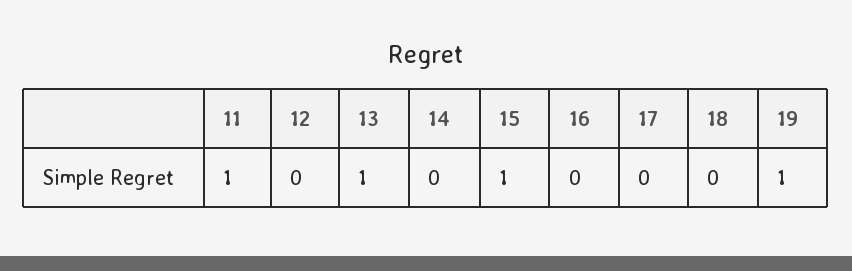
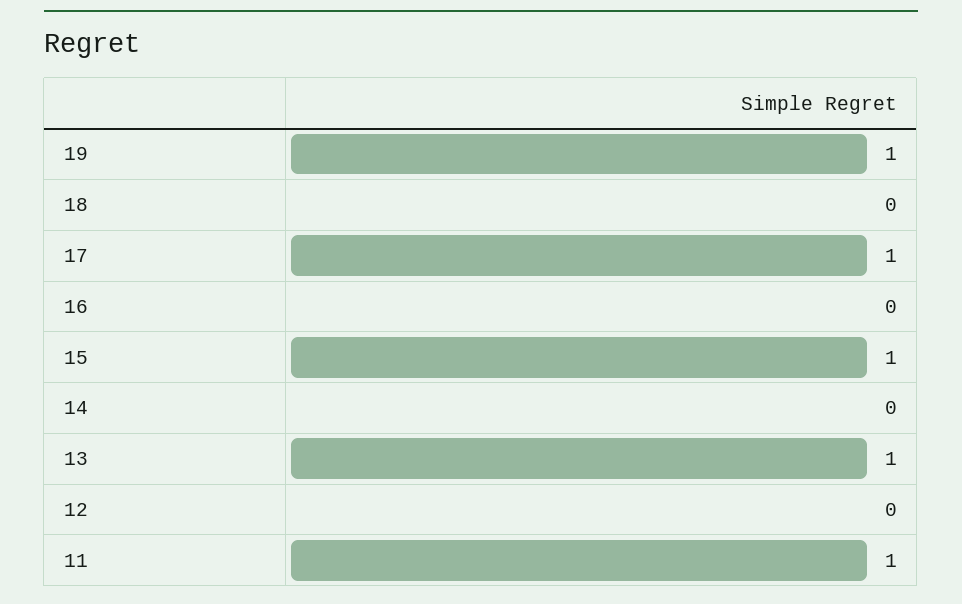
  {
    "11": 1,
    "12": 0,
    "13": 1,
    "14": 0,
    "15": 1,
    "16": 0,
-   "17": 0,
+   "17": 1,
    "18": 0,
    "19": 1
  }

